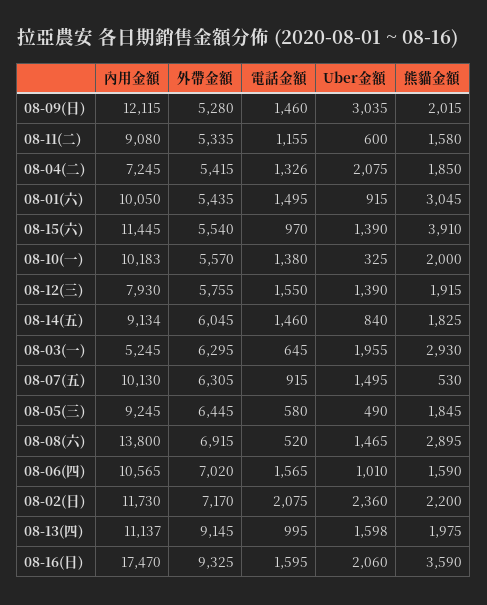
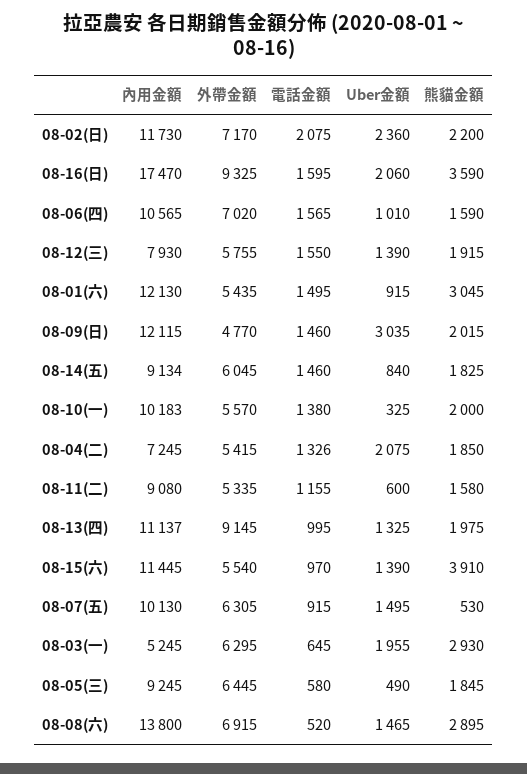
  {
    "內用金額": {
      "08-09(日)": 12115,
      "08-11(二)": 9080,
      "08-04(二)": 7245,
-     "08-01(六)": 10050,
+     "08-01(六)": 12130,
      "08-15(六)": 11445,
      "08-10(一)": 10183,
      "08-12(三)": 7930,
      "08-14(五)": 9134,
      "08-03(一)": 5245,
      "08-07(五)": 10130,
      "08-05(三)": 9245,
      "08-08(六)": 13800,
      "08-06(四)": 10565,
      "08-02(日)": 11730,
      "08-13(四)": 11137,
      "08-16(日)": 17470
    },
    "外帶金額": {
-     "08-09(日)": 5280,
+     "08-09(日)": 4770,
      "08-11(二)": 5335,
      "08-04(二)": 5415,
      "08-01(六)": 5435,
      "08-15(六)": 5540,
      "08-10(一)": 5570,
      "08-12(三)": 5755,
      "08-14(五)": 6045,
      "08-03(一)": 6295,
      "08-07(五)": 6305,
      "08-05(三)": 6445,
      "08-08(六)": 6915,
      "08-06(四)": 7020,
      "08-02(日)": 7170,
      "08-13(四)": 9145,
      "08-16(日)": 9325
    },
    "電話金額": {
      "08-09(日)": 1460,
      "08-11(二)": 1155,
      "08-04(二)": 1326,
      "08-01(六)": 1495,
      "08-15(六)": 970,
      "08-10(一)": 1380,
      "08-12(三)": 1550,
      "08-14(五)": 1460,
      "08-03(一)": 645,
      "08-07(五)": 915,
      "08-05(三)": 580,
      "08-08(六)": 520,
      "08-06(四)": 1565,
      "08-02(日)": 2075,
      "08-13(四)": 995,
      "08-16(日)": 1595
    },
    "Uber金額": {
      "08-09(日)": 3035,
      "08-11(二)": 600,
      "08-04(二)": 2075,
      "08-01(六)": 915,
      "08-15(六)": 1390,
      "08-10(一)": 325,
      "08-12(三)": 1390,
      "08-14(五)": 840,
      "08-03(一)": 1955,
      "08-07(五)": 1495,
      "08-05(三)": 490,
      "08-08(六)": 1465,
      "08-06(四)": 1010,
      "08-02(日)": 2360,
-     "08-13(四)": 1598,
+     "08-13(四)": 1325,
      "08-16(日)": 2060
    },
    "熊貓金額": {
      "08-09(日)": 2015,
      "08-11(二)": 1580,
      "08-04(二)": 1850,
      "08-01(六)": 3045,
      "08-15(六)": 3910,
      "08-10(一)": 2000,
      "08-12(三)": 1915,
      "08-14(五)": 1825,
      "08-03(一)": 2930,
      "08-07(五)": 530,
      "08-05(三)": 1845,
      "08-08(六)": 2895,
      "08-06(四)": 1590,
      "08-02(日)": 2200,
      "08-13(四)": 1975,
      "08-16(日)": 3590
    }
  }

